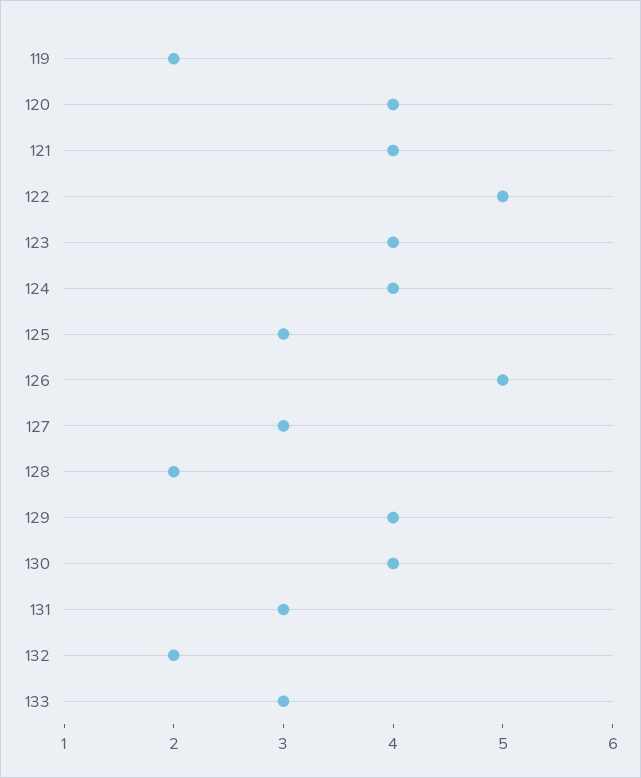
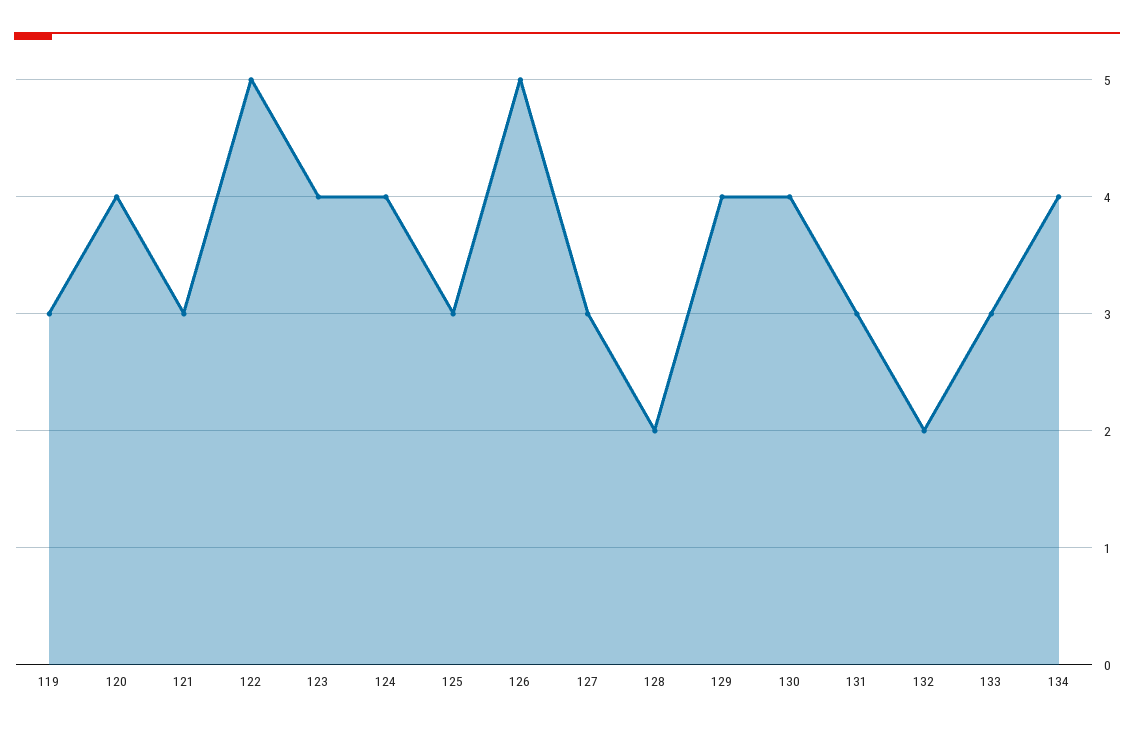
  {
-   "119": 2,
+   "119": 3,
    "120": 4,
-   "121": 4,
+   "121": 3,
    "122": 5,
    "123": 4,
    "124": 4,
    "125": 3,
    "126": 5,
    "127": 3,
    "128": 2,
    "129": 4,
    "130": 4,
    "131": 3,
    "132": 2,
-   "133": 3
+   "133": 3,
+   "134": 4
  }

